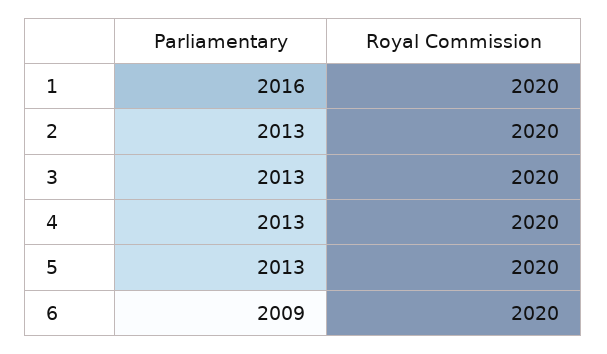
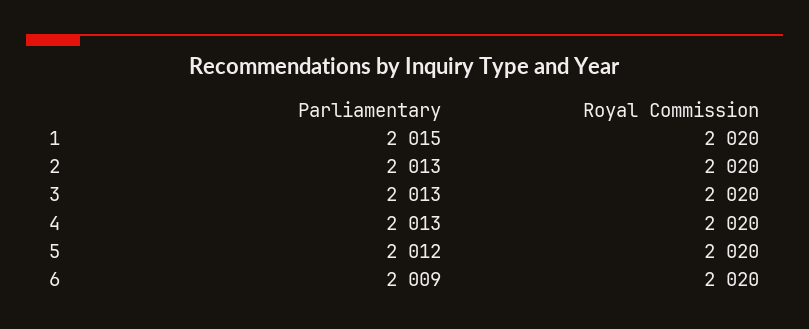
  {
    "Parliamentary": {
-     "1": 2016,
+     "1": 2015,
      "2": 2013,
      "3": 2013,
      "4": 2013,
-     "5": 2013,
+     "5": 2012,
      "6": 2009
    },
    "Royal Commission": {
      "1": 2020,
      "2": 2020,
      "3": 2020,
      "4": 2020,
      "5": 2020,
      "6": 2020
    }
  }

